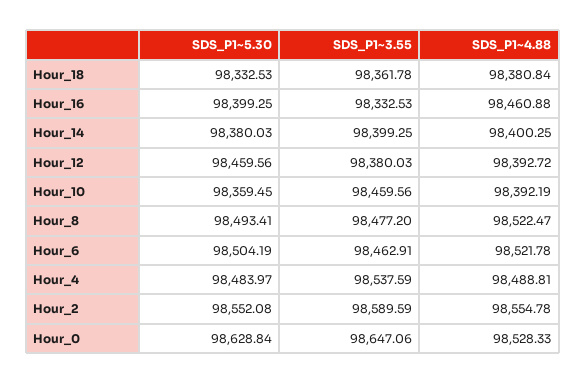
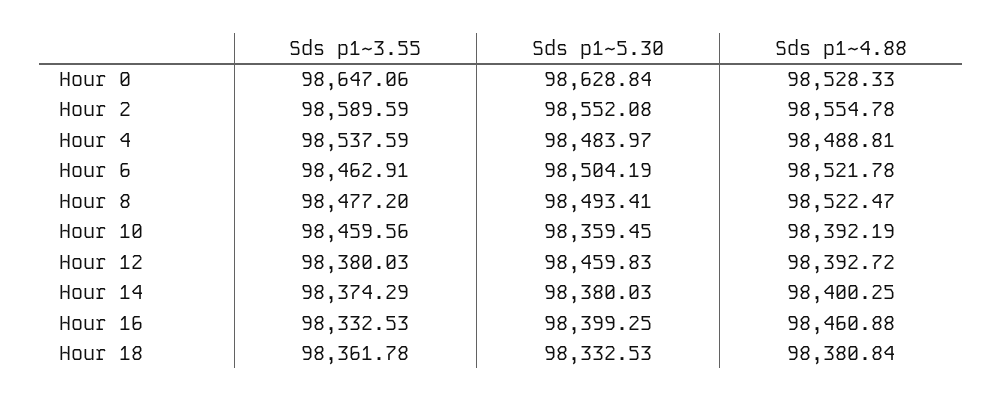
  {
    "SDS_P1~5.30": {
      "Hour_18": 98332.53,
      "Hour_16": 98399.25,
      "Hour_14": 98380.03,
-     "Hour_12": 98459.56,
+     "Hour_12": 98459.83,
      "Hour_10": 98359.45,
      "Hour_8": 98493.41,
      "Hour_6": 98504.19,
      "Hour_4": 98483.97,
      "Hour_2": 98552.08,
      "Hour_0": 98628.84
    },
    "SDS_P1~3.55": {
      "Hour_18": 98361.78,
      "Hour_16": 98332.53,
-     "Hour_14": 98399.25,
+     "Hour_14": 98374.29,
      "Hour_12": 98380.03,
      "Hour_10": 98459.56,
      "Hour_8": 98477.2,
      "Hour_6": 98462.91,
      "Hour_4": 98537.59,
      "Hour_2": 98589.59,
      "Hour_0": 98647.06
    },
    "SDS_P1~4.88": {
      "Hour_18": 98380.84,
      "Hour_16": 98460.88,
      "Hour_14": 98400.25,
      "Hour_12": 98392.72,
      "Hour_10": 98392.19,
      "Hour_8": 98522.47,
      "Hour_6": 98521.78,
      "Hour_4": 98488.81,
      "Hour_2": 98554.78,
      "Hour_0": 98528.33
    }
  }

